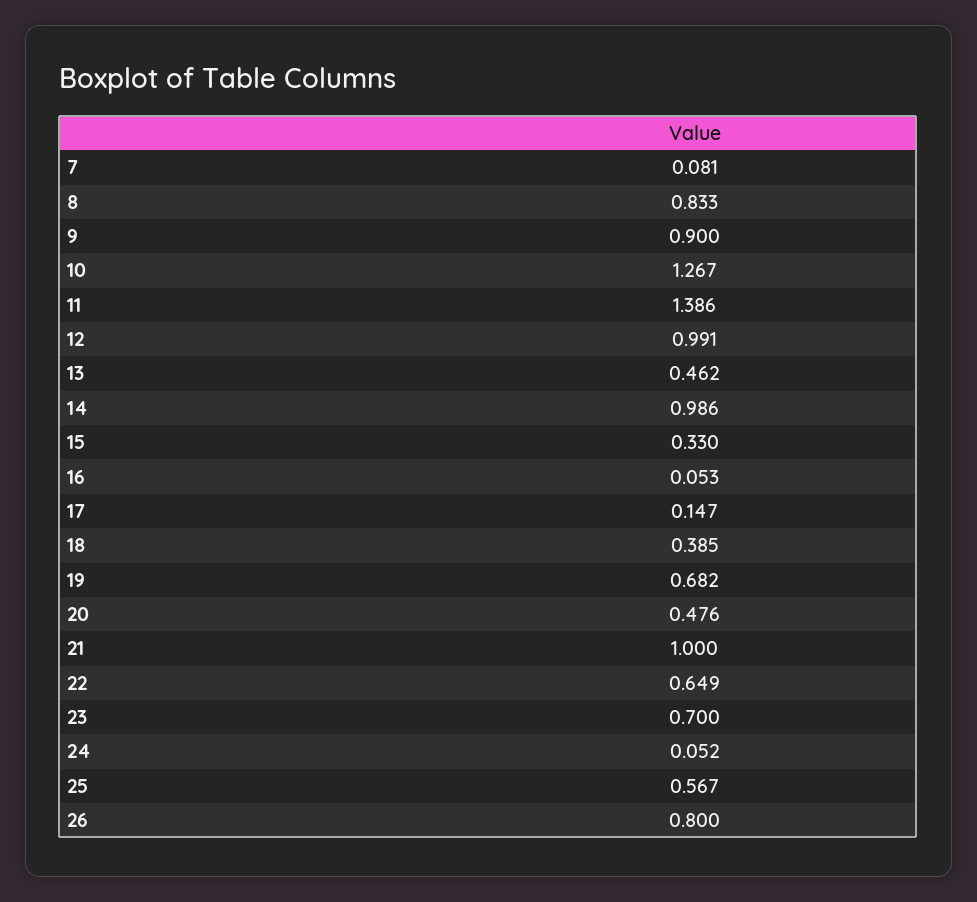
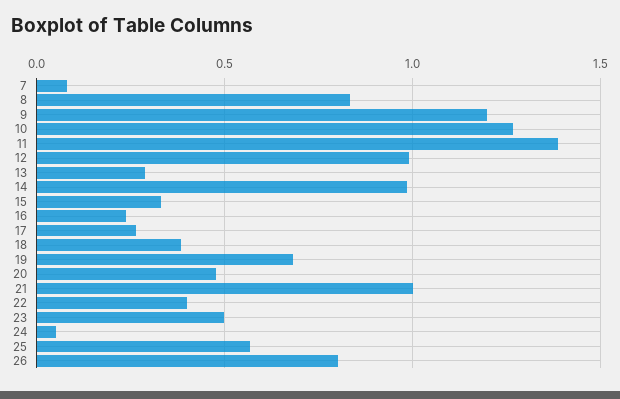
  {
    "7": 0.081,
    "8": 0.833,
-   "9": 0.9,
+   "9": 1.2,
    "10": 1.267,
    "11": 1.386,
    "12": 0.991,
-   "13": 0.462,
+   "13": 0.3,
    "14": 0.986,
    "15": 0.33,
-   "16": 0.053,
+   "16": 0.25,
-   "17": 0.147,
+   "17": 0.25,
    "18": 0.385,
    "19": 0.682,
    "20": 0.476,
    "21": 1,
-   "22": 0.649,
+   "22": 0.4,
-   "23": 0.7,
+   "23": 0.5,
    "24": 0.052,
    "25": 0.567,
    "26": 0.8
  }

